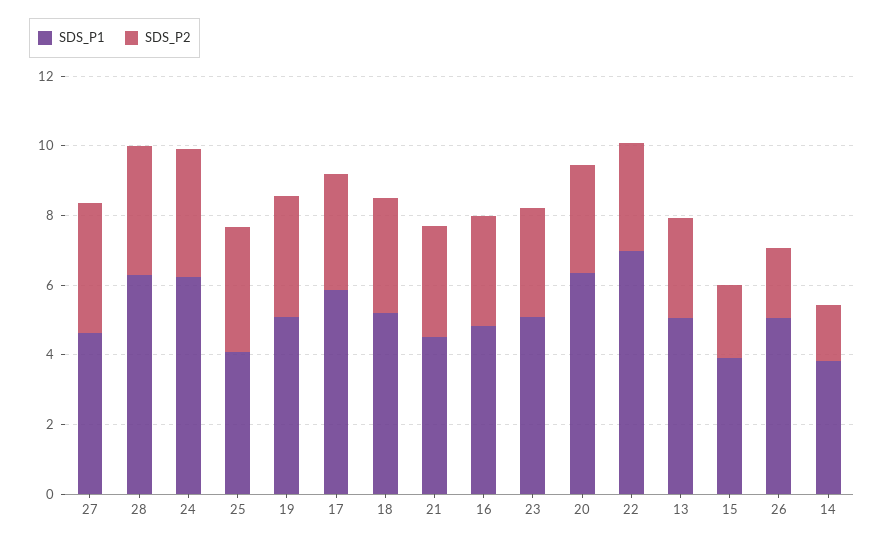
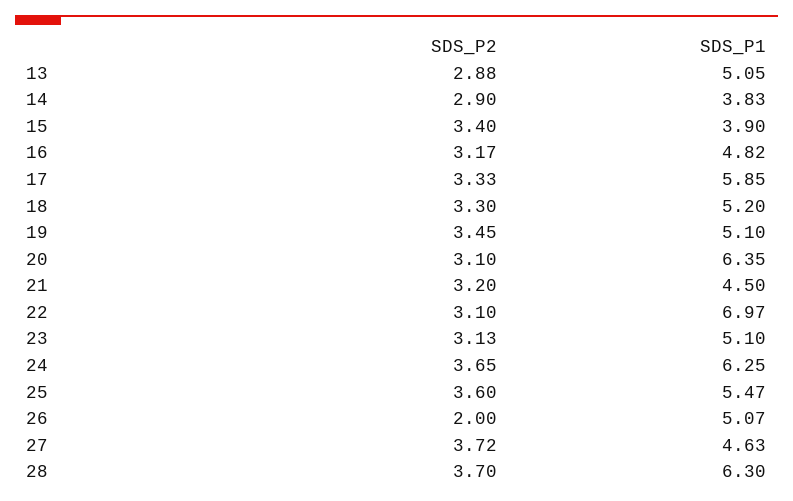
  {
    "SDS_P1": {
      "27": 4.63,
      "28": 6.3,
      "24": 6.25,
-     "25": 4,
+     "25": 5.47,
      "19": 5.1,
      "17": 5.85,
      "18": 5.2,
      "21": 4.5,
      "16": 4.82,
      "23": 5.1,
      "20": 6.35,
      "22": 6.97,
      "13": 5.05,
      "15": 3.9,
      "26": 5.07,
      "14": 3.83
    },
    "SDS_P2": {
      "27": 3.72,
      "28": 3.7,
      "24": 3.65,
      "25": 3.6,
      "19": 3.45,
      "17": 3.33,
      "18": 3.3,
      "21": 3.2,
      "16": 3.17,
      "23": 3.13,
      "20": 3.1,
      "22": 3.1,
      "13": 2.88,
-     "15": 2,
+     "15": 3.4,
      "26": 2,
-     "14": 1.5
+     "14": 2.9
    }
  }

